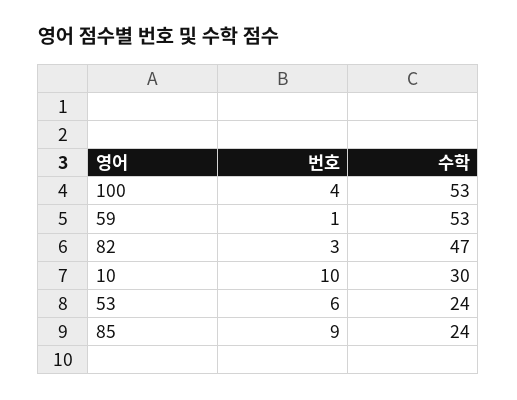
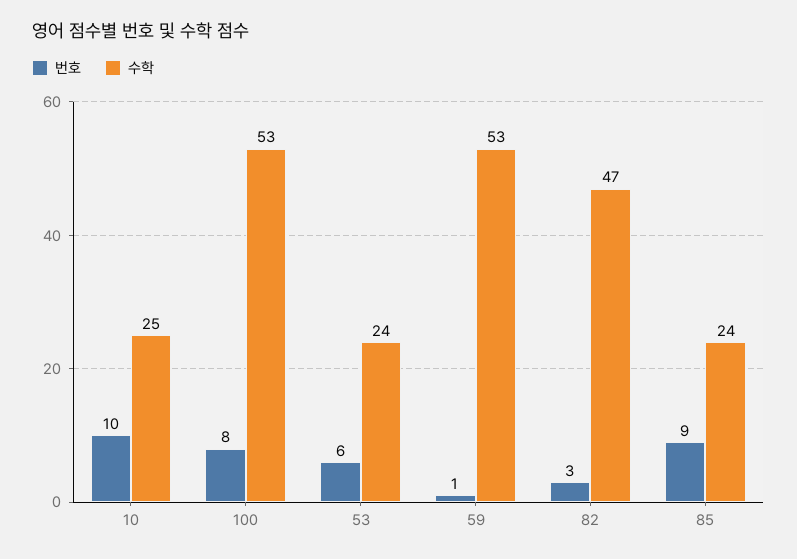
  {
    "번호": {
-     "100": 4,
+     "100": 8,
      "59": 1,
      "82": 3,
      "10": 10,
      "53": 6,
      "85": 9
    },
    "수학": {
      "100": 53,
      "59": 53,
      "82": 47,
-     "10": 30,
+     "10": 25,
      "53": 24,
      "85": 24
    }
  }

